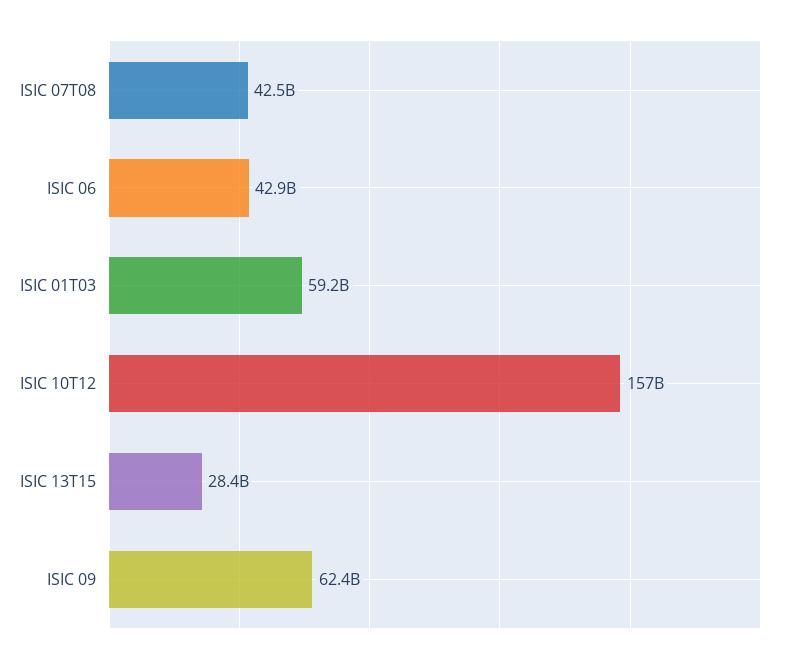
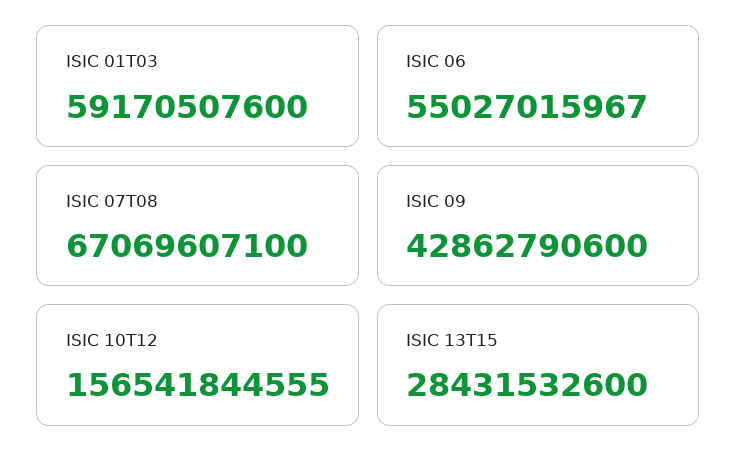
  {
-   "ISIC 07T08": 42500000000,
+   "ISIC 07T08": 67069607100,
-   "ISIC 06": 42900000000,
+   "ISIC 06": 55027015967,
    "ISIC 01T03": 59170507600,
    "ISIC 10T12": 156541844555,
    "ISIC 13T15": 28431532600,
-   "ISIC 09": 62400000000
+   "ISIC 09": 42862790600
  }

